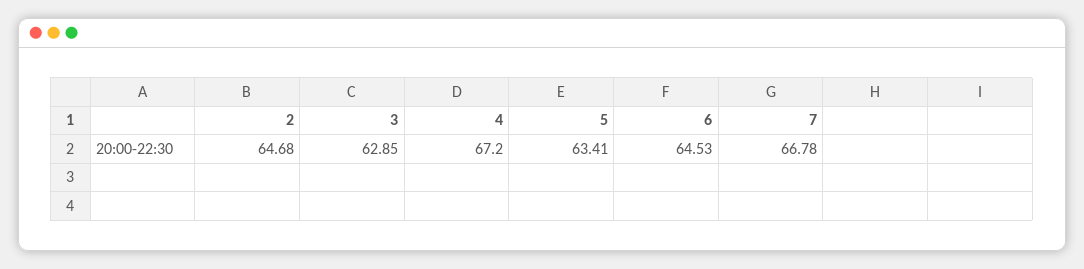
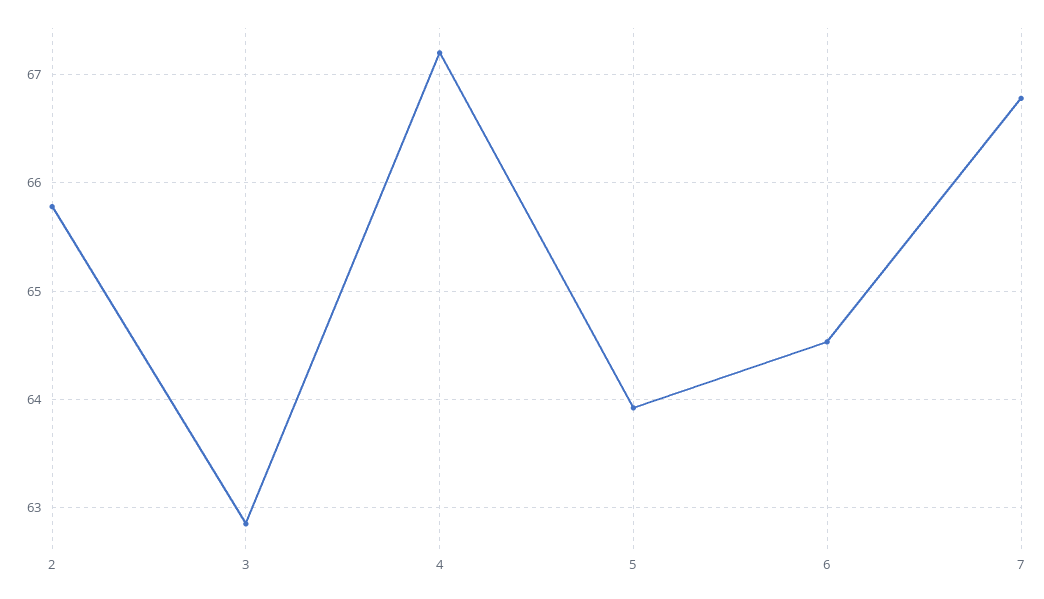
  {
-   "2": 64.68,
+   "2": 65.8,
    "3": 62.85,
    "4": 67.2,
-   "5": 63.41,
+   "5": 63.9,
    "6": 64.53,
    "7": 66.78
  }

